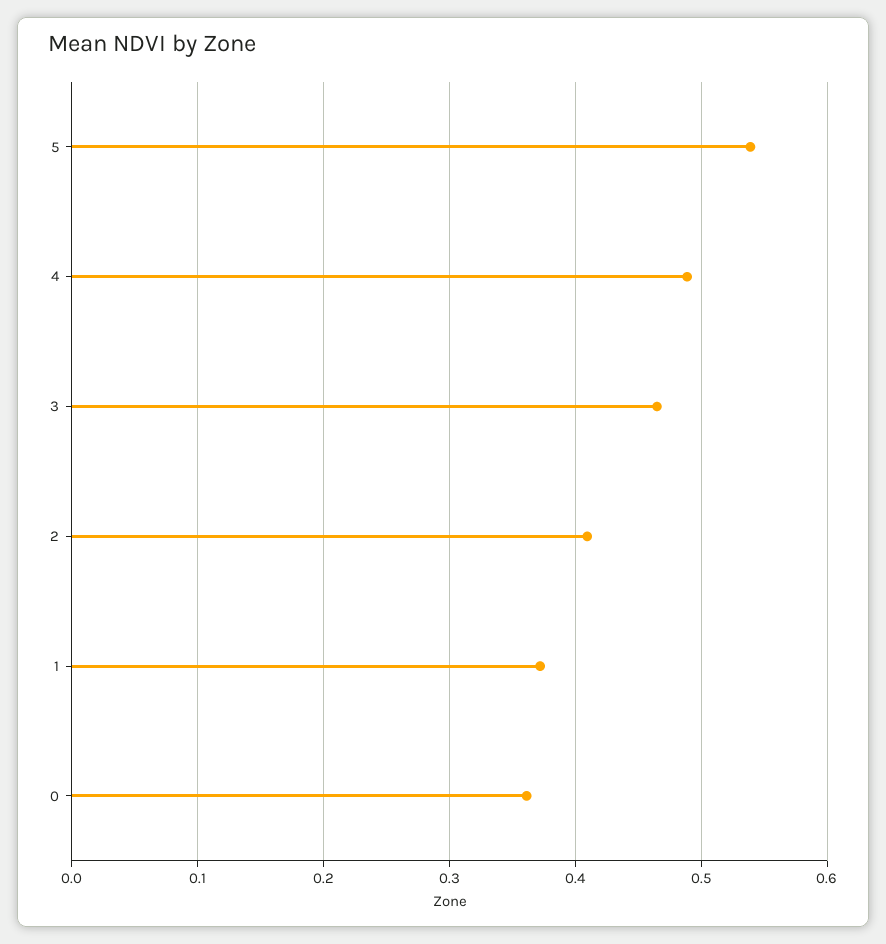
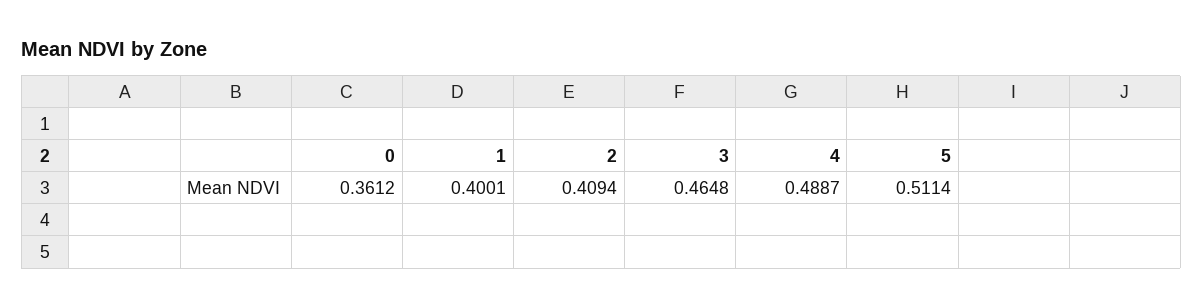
  {
-   "5": 0.54,
+   "5": 0.5114,
    "4": 0.4887,
    "3": 0.4648,
    "2": 0.4094,
-   "1": 0.37,
+   "1": 0.4001,
    "0": 0.3612
  }

